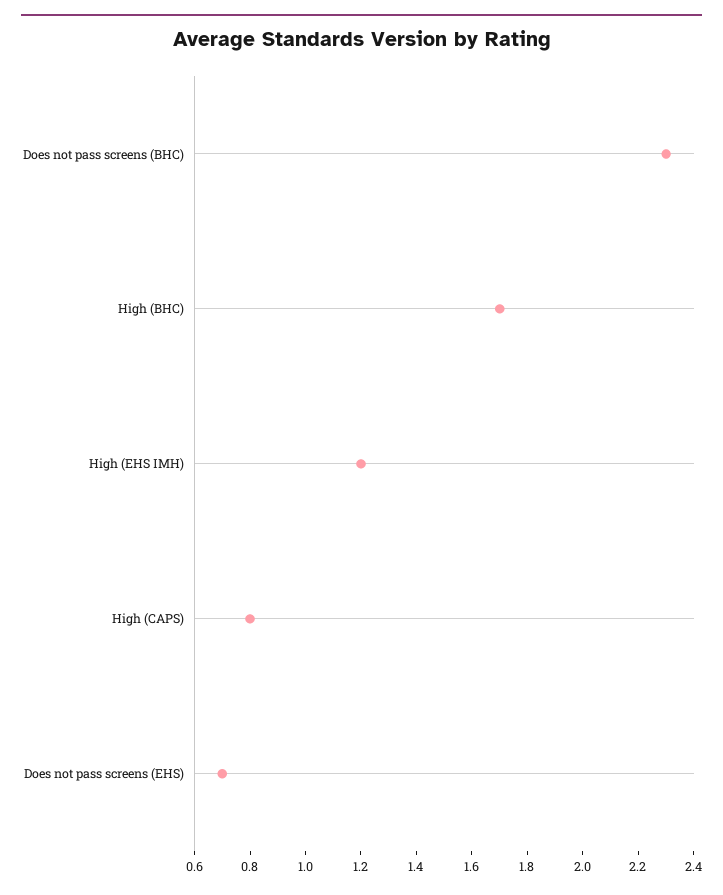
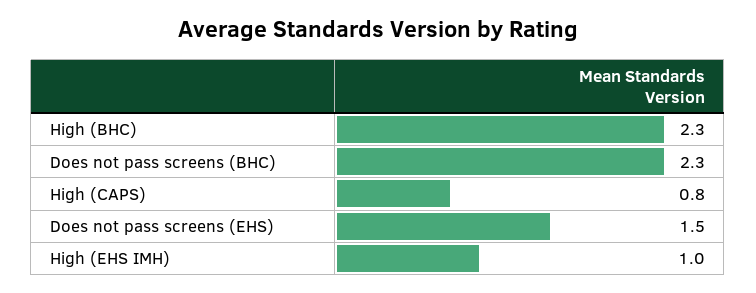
  {
    "Does not pass screens (BHC)": 2.3,
-   "High (BHC)": 1.7,
+   "High (BHC)": 2.3,
-   "High (EHS IMH)": 1.2,
+   "High (EHS IMH)": 1,
    "High (CAPS)": 0.8,
-   "Does not pass screens (EHS)": 0.7
+   "Does not pass screens (EHS)": 1.5
  }

